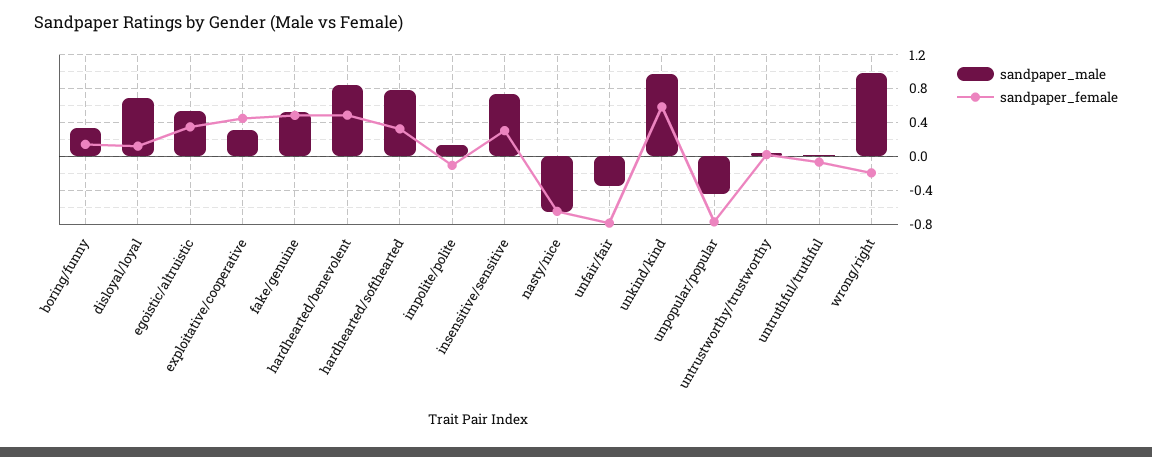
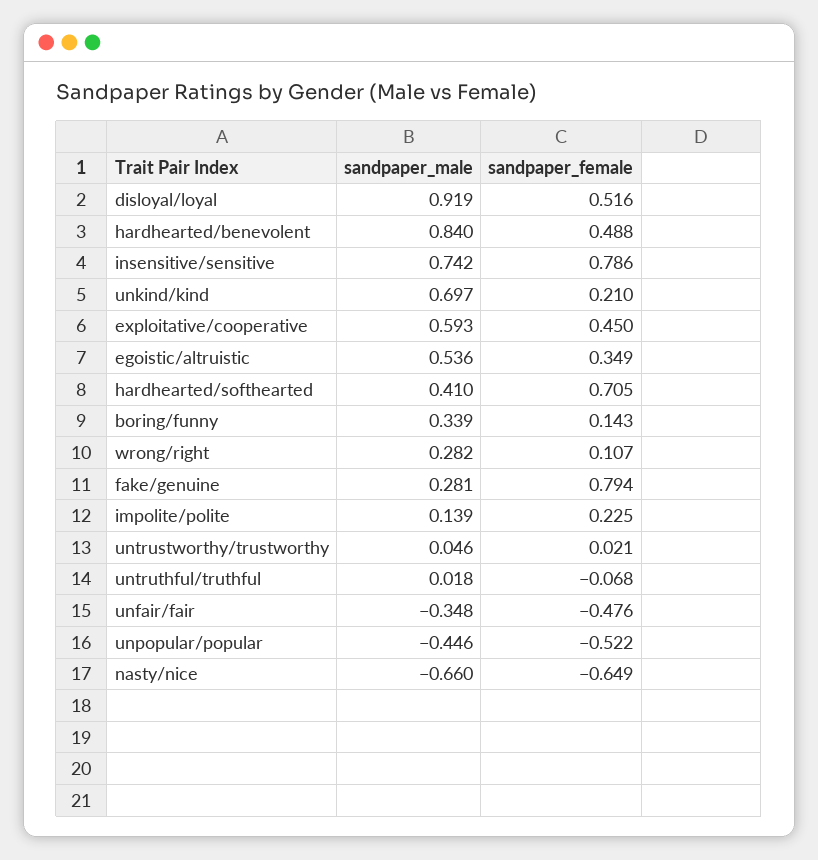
  {
    "sandpaper_male": {
      "boring/funny": 0.339,
-     "disloyal/loyal": 0.7,
+     "disloyal/loyal": 0.919,
      "egoistic/altruistic": 0.536,
-     "exploitative/cooperative": 0.3,
+     "exploitative/cooperative": 0.593,
-     "fake/genuine": 0.5,
+     "fake/genuine": 0.281,
      "hardhearted/benevolent": 0.84,
-     "hardhearted/softhearted": 0.8,
+     "hardhearted/softhearted": 0.41,
      "impolite/polite": 0.139,
      "insensitive/sensitive": 0.742,
      "nasty/nice": -0.66,
      "unfair/fair": -0.348,
-     "unkind/kind": 1,
+     "unkind/kind": 0.697,
      "unpopular/popular": -0.446,
      "untrustworthy/trustworthy": 0.046,
      "untruthful/truthful": 0.018,
-     "wrong/right": 1
+     "wrong/right": 0.282
    },
    "sandpaper_female": {
      "boring/funny": 0.143,
-     "disloyal/loyal": 0.1,
+     "disloyal/loyal": 0.516,
      "egoistic/altruistic": 0.349,
      "exploitative/cooperative": 0.45,
-     "fake/genuine": 0.5,
+     "fake/genuine": 0.794,
      "hardhearted/benevolent": 0.488,
-     "hardhearted/softhearted": 0.3,
+     "hardhearted/softhearted": 0.705,
-     "impolite/polite": -0.1,
+     "impolite/polite": 0.225,
-     "insensitive/sensitive": 0.3,
+     "insensitive/sensitive": 0.786,
      "nasty/nice": -0.649,
-     "unfair/fair": -0.8,
+     "unfair/fair": -0.476,
-     "unkind/kind": 0.6,
+     "unkind/kind": 0.21,
-     "unpopular/popular": -0.8,
+     "unpopular/popular": -0.522,
      "untrustworthy/trustworthy": 0.021,
      "untruthful/truthful": -0.068,
-     "wrong/right": -0.2
+     "wrong/right": 0.107
    }
  }

